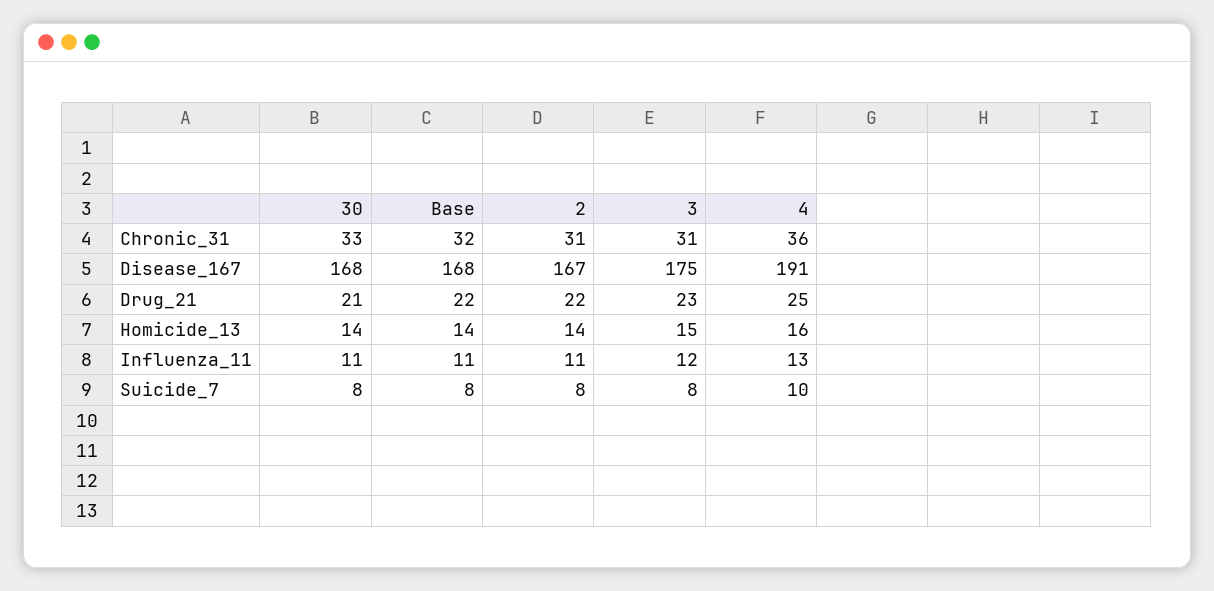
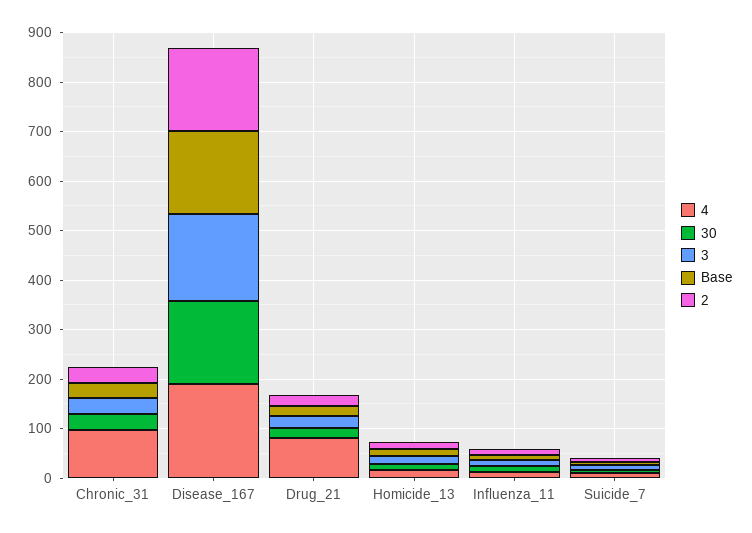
  {
    "30": {
      "Chronic_31": 33,
      "Disease_167": 168,
      "Drug_21": 21,
      "Homicide_13": 14,
      "Influenza_11": 11,
      "Suicide_7": 8
    },
    "Base": {
      "Chronic_31": 32,
      "Disease_167": 168,
      "Drug_21": 22,
      "Homicide_13": 14,
      "Influenza_11": 11,
      "Suicide_7": 8
    },
    "2": {
      "Chronic_31": 31,
      "Disease_167": 167,
      "Drug_21": 22,
      "Homicide_13": 14,
      "Influenza_11": 11,
      "Suicide_7": 8
    },
    "3": {
      "Chronic_31": 31,
      "Disease_167": 175,
      "Drug_21": 23,
      "Homicide_13": 15,
      "Influenza_11": 12,
      "Suicide_7": 8
    },
    "4": {
-     "Chronic_31": 36,
+     "Chronic_31": 100,
      "Disease_167": 191,
-     "Drug_21": 25,
+     "Drug_21": 80,
      "Homicide_13": 16,
      "Influenza_11": 13,
      "Suicide_7": 10
    }
  }

